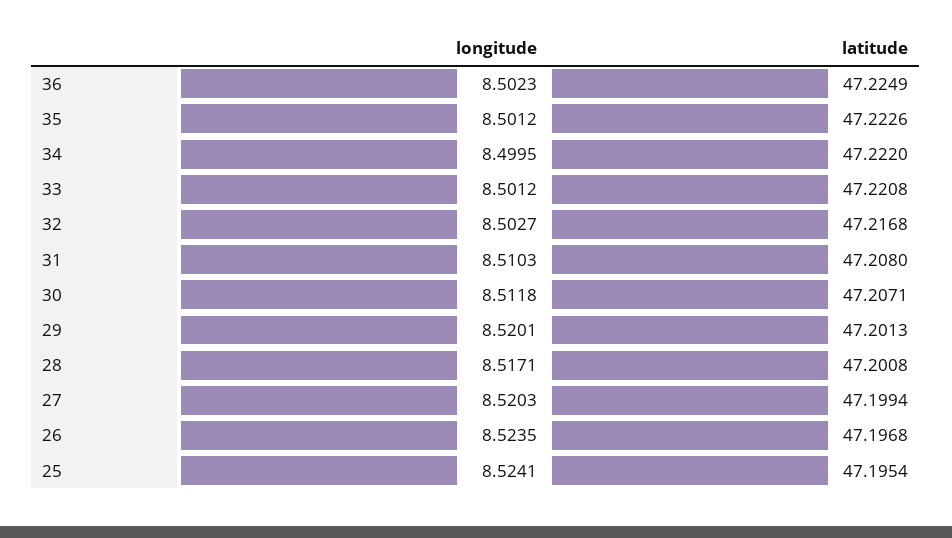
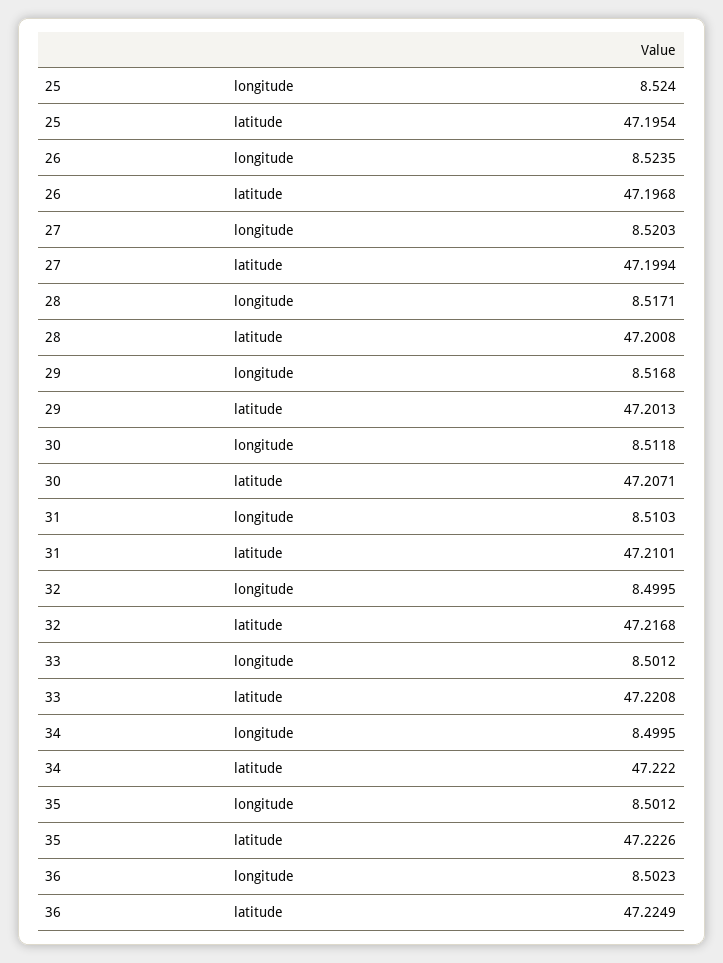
  {
    "longitude": {
      "36": 8.5023,
      "35": 8.5012,
      "34": 8.4995,
      "33": 8.5012,
-     "32": 8.5027,
+     "32": 8.4995,
      "31": 8.5103,
      "30": 8.5118,
-     "29": 8.5201,
+     "29": 8.5168,
      "28": 8.5171,
      "27": 8.5203,
      "26": 8.5235,
-     "25": 8.5241
+     "25": 8.524
    },
    "latitude": {
      "36": 47.2249,
      "35": 47.2226,
      "34": 47.222,
      "33": 47.2208,
      "32": 47.2168,
-     "31": 47.208,
+     "31": 47.2101,
      "30": 47.2071,
      "29": 47.2013,
      "28": 47.2008,
      "27": 47.1994,
      "26": 47.1968,
      "25": 47.1954
    }
  }

